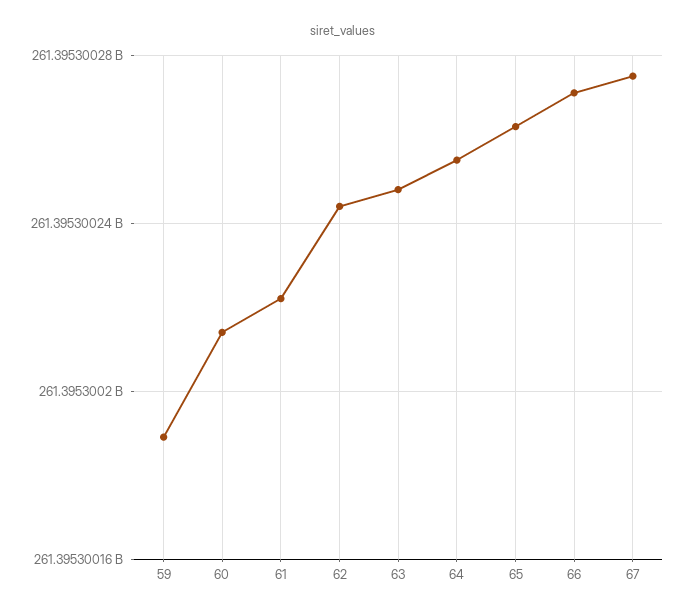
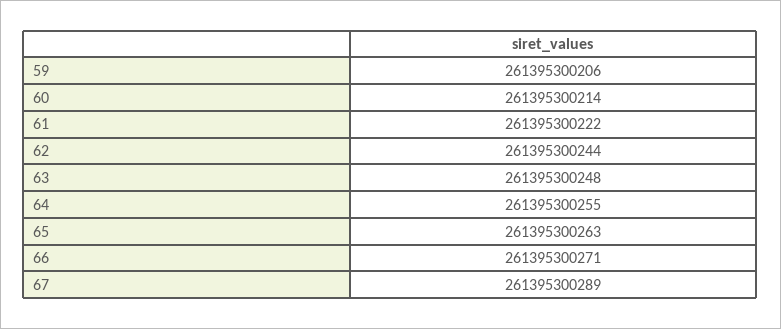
  {
-   "59": 261395300190,
+   "59": 261395300206,
    "60": 261395300214,
    "61": 261395300222,
    "62": 261395300244,
    "63": 261395300248,
    "64": 261395300255,
    "65": 261395300263,
    "66": 261395300271,
-   "67": 261395300275
+   "67": 261395300289
  }

